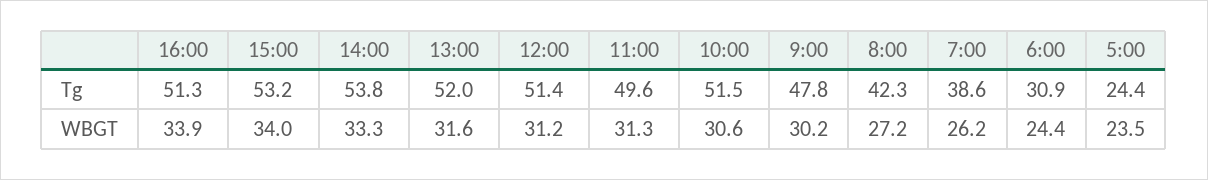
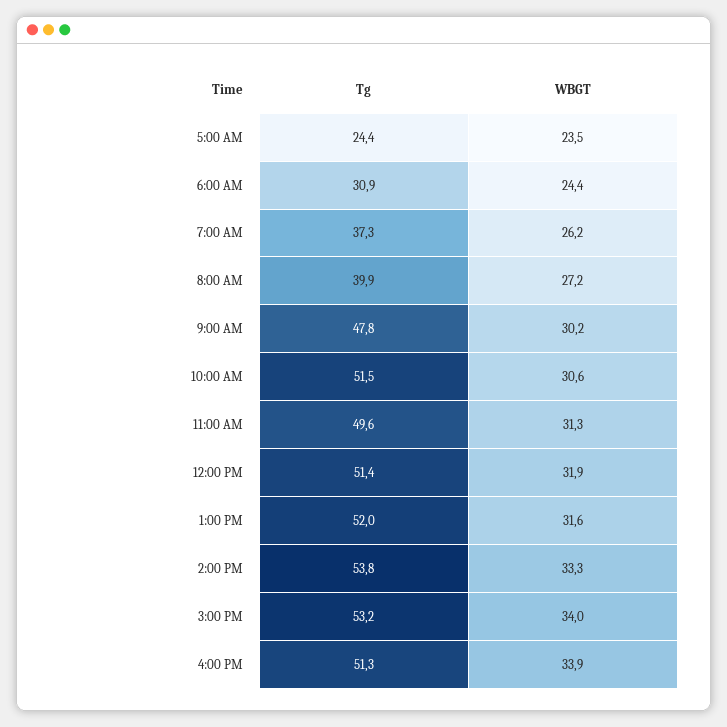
  {
    "16:00": {
      "Tg": 51.3,
      "WBGT": 33.9
    },
    "15:00": {
      "Tg": 53.2,
      "WBGT": 34
    },
    "14:00": {
      "Tg": 53.8,
      "WBGT": 33.3
    },
    "13:00": {
      "Tg": 52,
      "WBGT": 31.6
    },
    "12:00": {
      "Tg": 51.4,
-     "WBGT": 31.2
+     "WBGT": 31.9
    },
    "11:00": {
      "Tg": 49.6,
      "WBGT": 31.3
    },
    "10:00": {
      "Tg": 51.5,
      "WBGT": 30.6
    },
    "9:00": {
      "Tg": 47.8,
      "WBGT": 30.2
    },
    "8:00": {
-     "Tg": 42.3,
+     "Tg": 39.9,
      "WBGT": 27.2
    },
    "7:00": {
-     "Tg": 38.6,
+     "Tg": 37.3,
      "WBGT": 26.2
    },
    "6:00": {
      "Tg": 30.9,
      "WBGT": 24.4
    },
    "5:00": {
      "Tg": 24.4,
      "WBGT": 23.5
    }
  }

